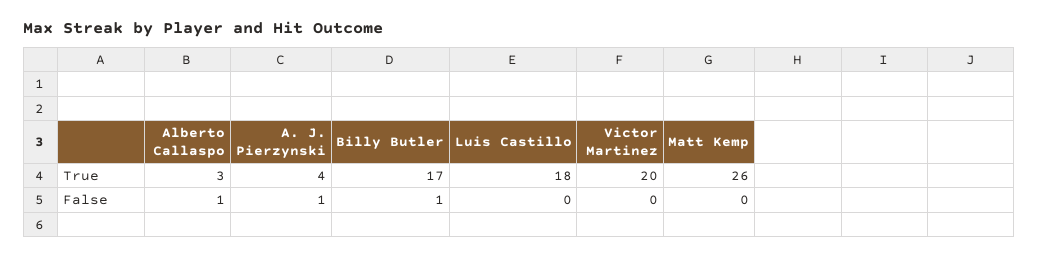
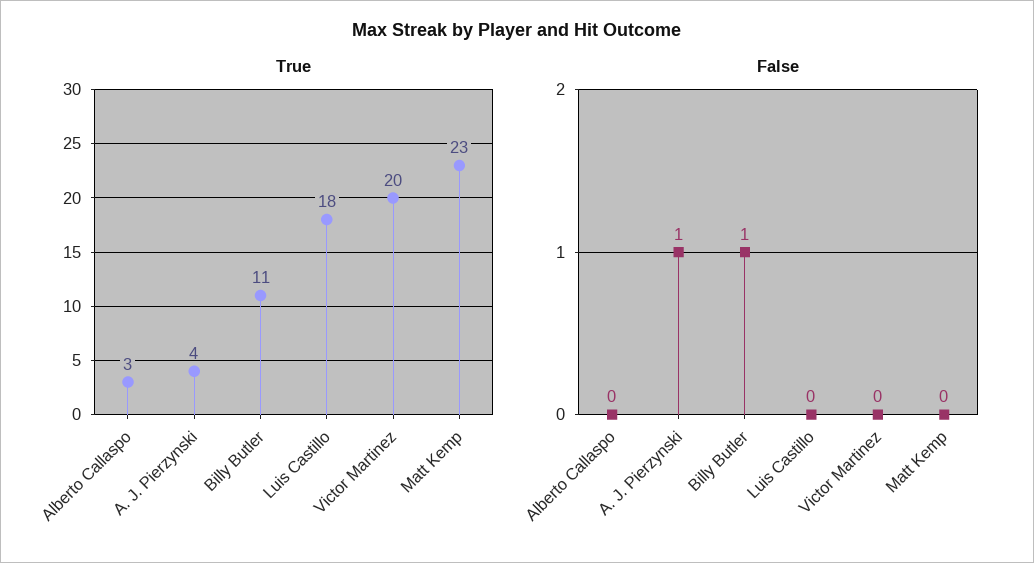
  {
    "True": {
      "Alberto Callaspo": 3,
      "A. J. Pierzynski": 4,
-     "Billy Butler": 17,
+     "Billy Butler": 11,
      "Luis Castillo": 18,
      "Victor Martinez": 20,
-     "Matt Kemp": 26
+     "Matt Kemp": 23
    },
    "False": {
-     "Alberto Callaspo": 1,
+     "Alberto Callaspo": 0,
      "A. J. Pierzynski": 1,
      "Billy Butler": 1,
      "Luis Castillo": 0,
      "Victor Martinez": 0,
      "Matt Kemp": 0
    }
  }

